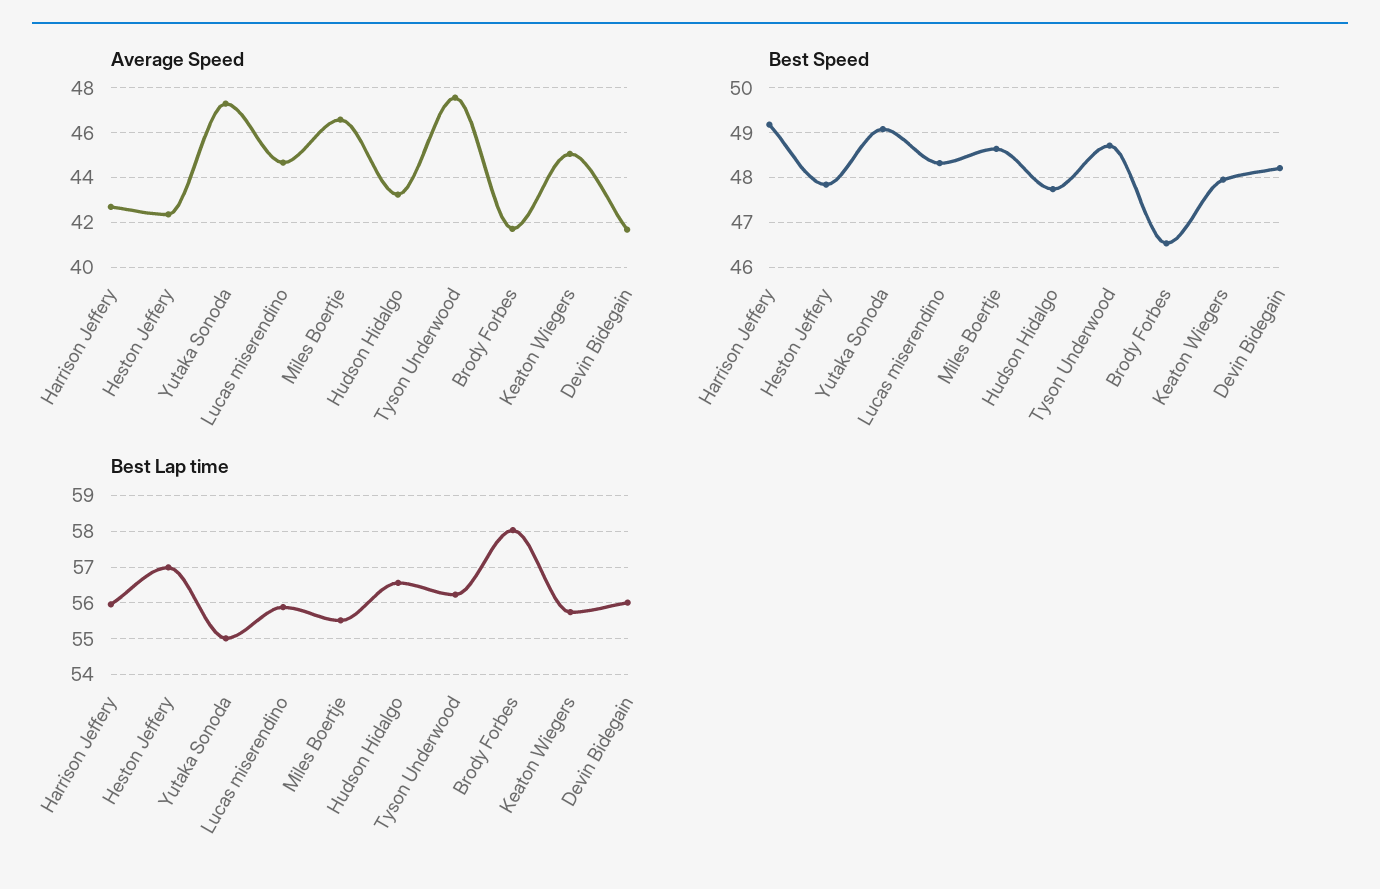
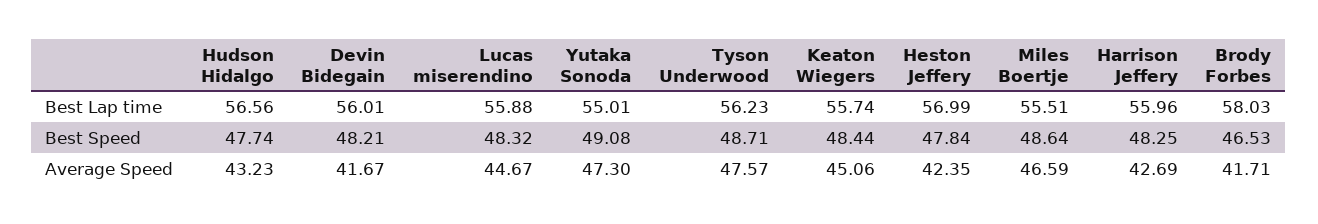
  {
    "Average Speed": {
      "Harrison Jeffery": 42.69,
      "Heston Jeffery": 42.35,
      "Yutaka Sonoda": 47.3,
      "Lucas miserendino": 44.67,
      "Miles Boertje": 46.59,
      "Hudson Hidalgo": 43.23,
      "Tyson Underwood": 47.57,
      "Brody Forbes": 41.71,
      "Keaton Wiegers": 45.06,
      "Devin Bidegain": 41.67
    },
    "Best Speed": {
-     "Harrison Jeffery": 49.2,
+     "Harrison Jeffery": 48.25,
      "Heston Jeffery": 47.84,
      "Yutaka Sonoda": 49.08,
      "Lucas miserendino": 48.32,
      "Miles Boertje": 48.64,
      "Hudson Hidalgo": 47.74,
      "Tyson Underwood": 48.71,
      "Brody Forbes": 46.53,
-     "Keaton Wiegers": 48,
+     "Keaton Wiegers": 48.44,
      "Devin Bidegain": 48.21
    },
    "Best Lap time": {
      "Harrison Jeffery": 55.96,
      "Heston Jeffery": 56.99,
      "Yutaka Sonoda": 55.01,
      "Lucas miserendino": 55.88,
      "Miles Boertje": 55.51,
      "Hudson Hidalgo": 56.56,
      "Tyson Underwood": 56.23,
      "Brody Forbes": 58.03,
      "Keaton Wiegers": 55.74,
      "Devin Bidegain": 56.01
    }
  }

